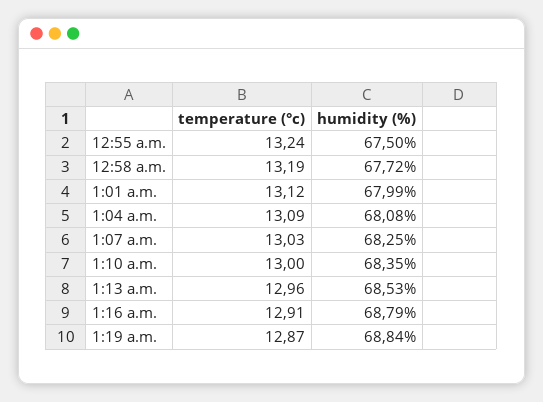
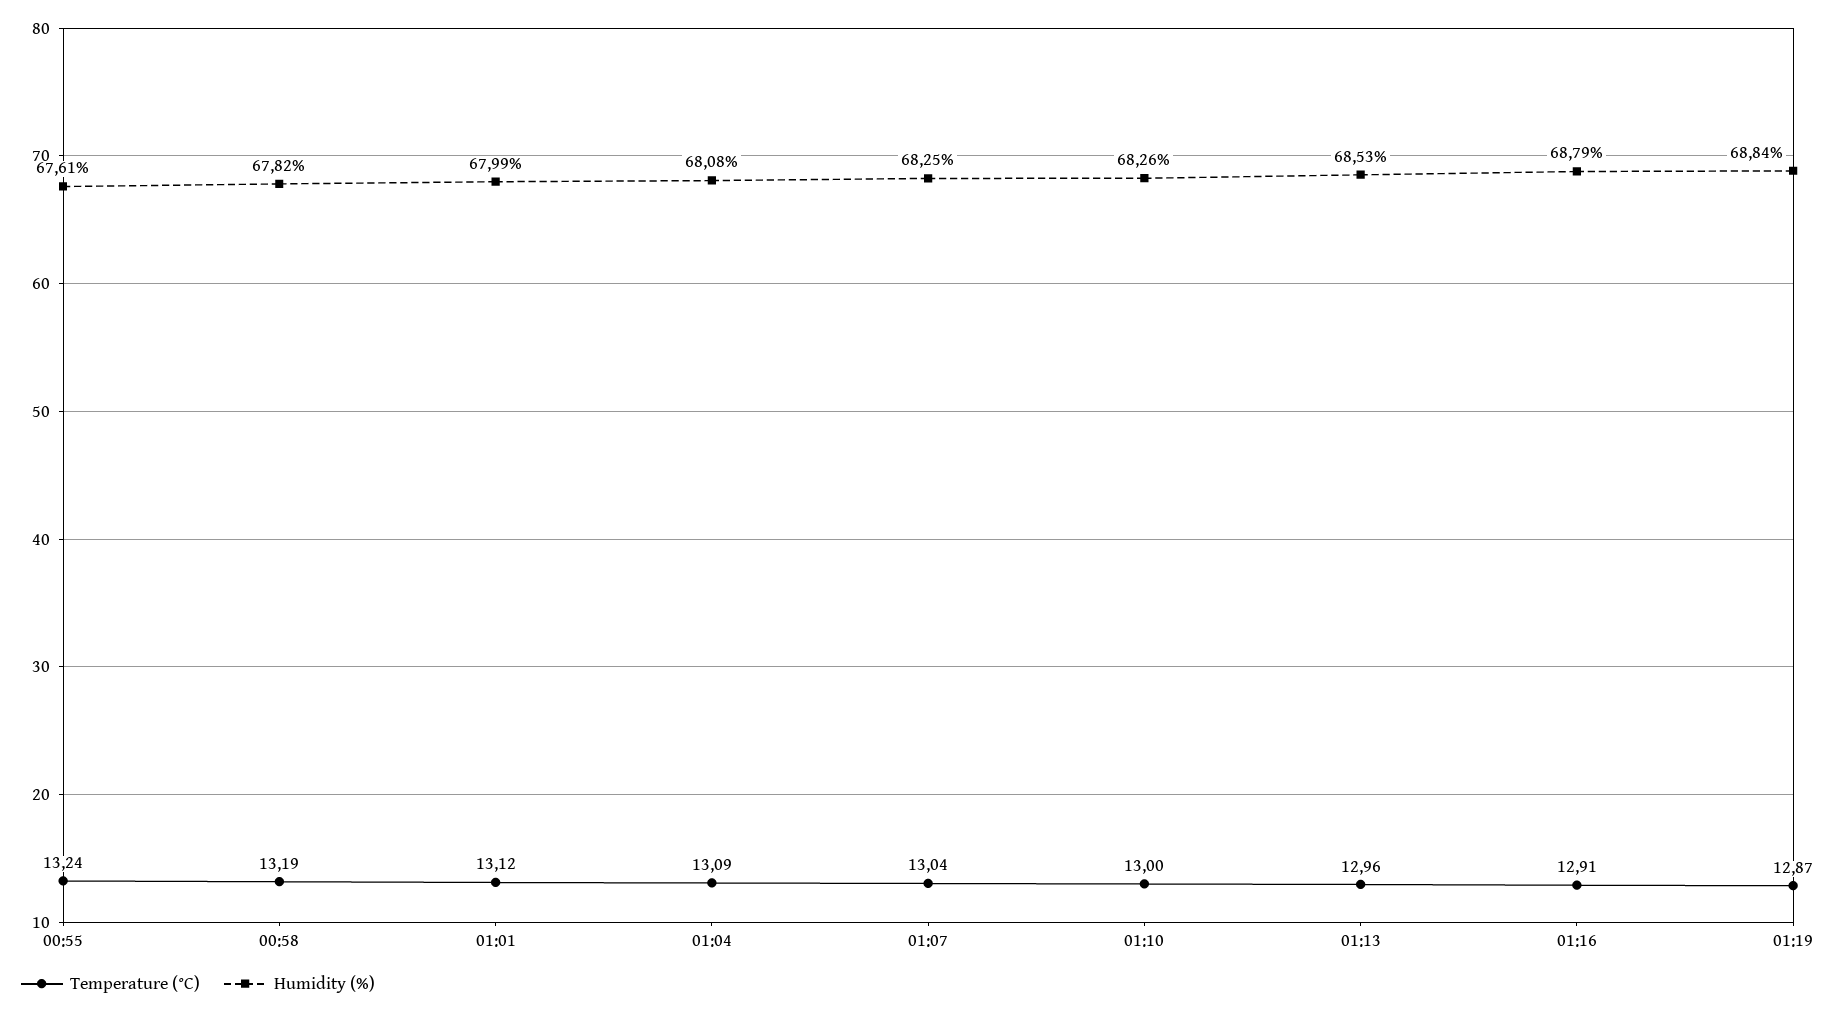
  {
    "temperature (°c)": {
      "12:55 a.m.": 13.24,
      "12:58 a.m.": 13.19,
      "1:01 a.m.": 13.12,
      "1:04 a.m.": 13.09,
-     "1:07 a.m.": 13.03,
+     "1:07 a.m.": 13.04,
      "1:10 a.m.": 13,
      "1:13 a.m.": 12.96,
      "1:16 a.m.": 12.91,
      "1:19 a.m.": 12.87
    },
    "humidity (%)": {
-     "12:55 a.m.": 67.5,
+     "12:55 a.m.": 67.61,
-     "12:58 a.m.": 67.72,
+     "12:58 a.m.": 67.82,
      "1:01 a.m.": 67.99,
      "1:04 a.m.": 68.08,
      "1:07 a.m.": 68.25,
-     "1:10 a.m.": 68.35,
+     "1:10 a.m.": 68.26,
      "1:13 a.m.": 68.53,
      "1:16 a.m.": 68.79,
      "1:19 a.m.": 68.84
    }
  }

